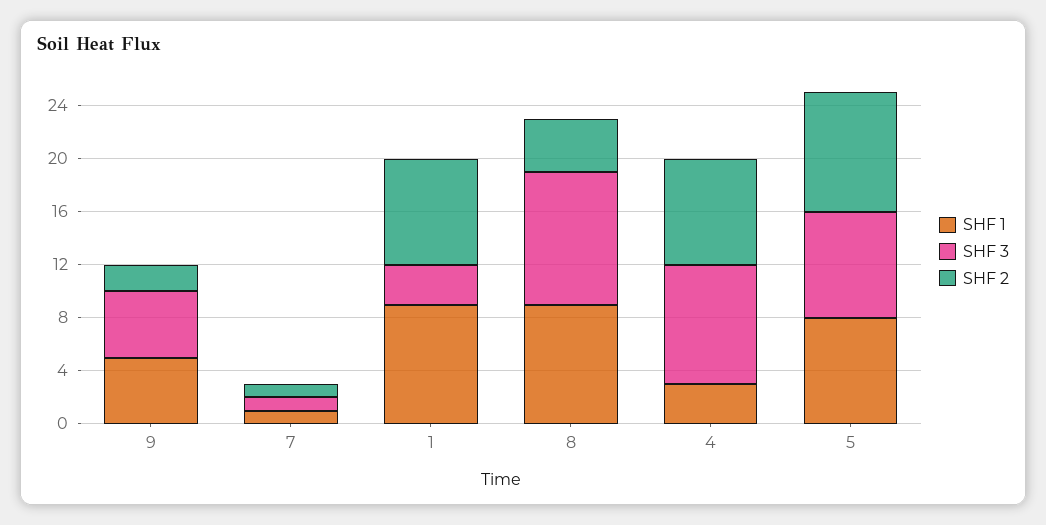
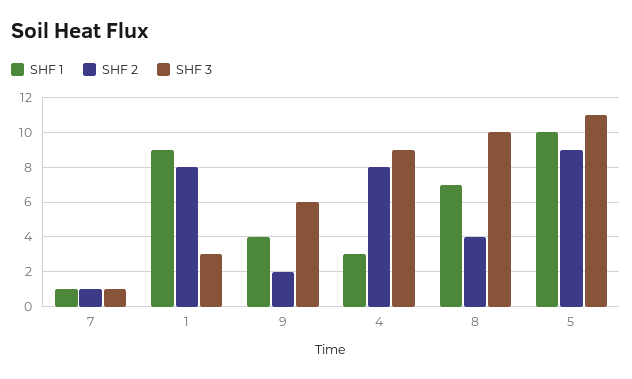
  {
    "SHF 1": {
-     "9": 5,
+     "9": 4,
      "7": 1,
      "1": 9,
-     "8": 9,
+     "8": 7,
      "4": 3,
-     "5": 8
+     "5": 10
    },
    "SHF 3": {
-     "9": 5,
+     "9": 6,
      "7": 1,
      "1": 3,
      "8": 10,
      "4": 9,
-     "5": 8
+     "5": 11
    },
    "SHF 2": {
      "9": 2,
      "7": 1,
      "1": 8,
      "8": 4,
      "4": 8,
      "5": 9
    }
  }

